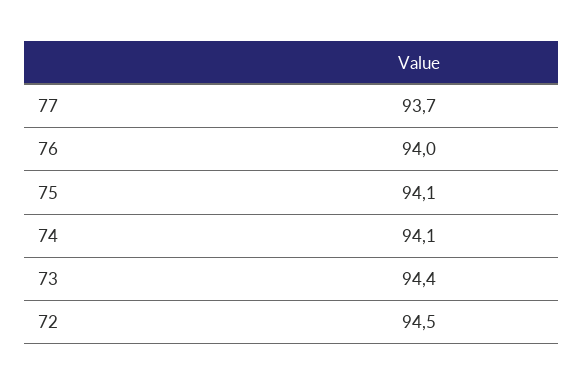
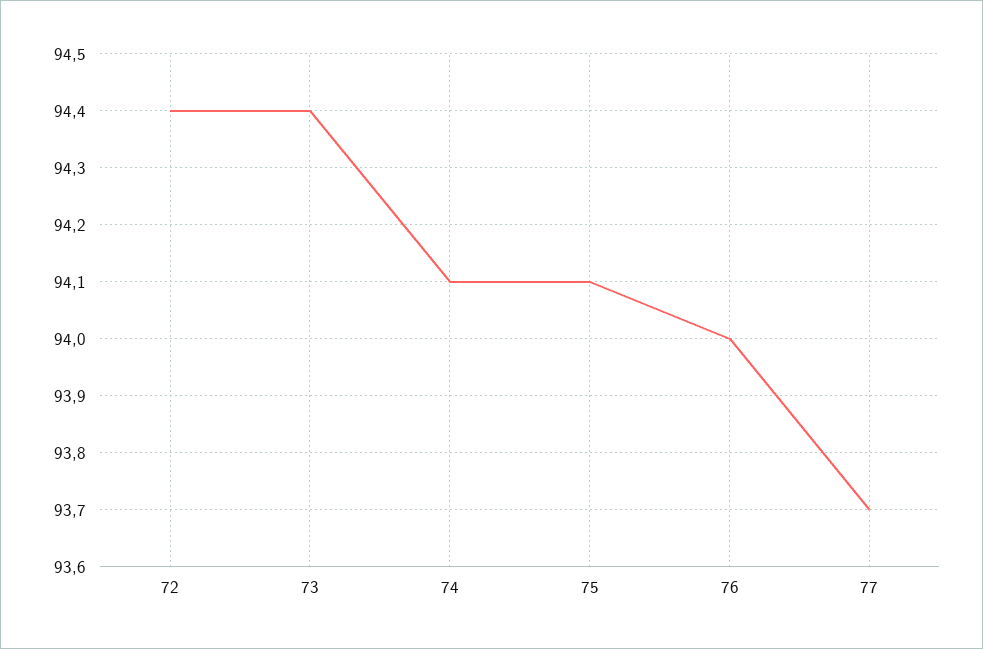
  {
    "77": 93.7,
    "76": 94,
    "75": 94.1,
    "74": 94.1,
    "73": 94.4,
-   "72": 94.5
+   "72": 94.4
  }

